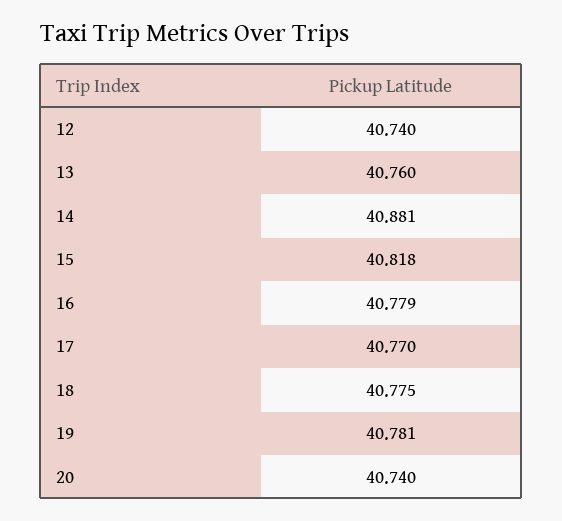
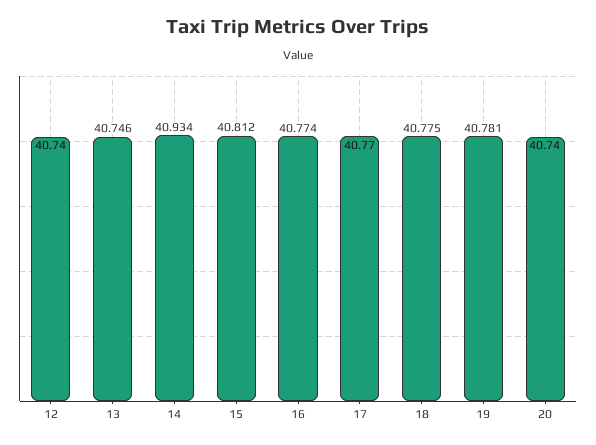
  {
    "12": 40.74,
-   "13": 40.76,
+   "13": 40.746,
-   "14": 40.881,
+   "14": 40.934,
-   "15": 40.818,
+   "15": 40.812,
-   "16": 40.779,
+   "16": 40.774,
    "17": 40.77,
    "18": 40.775,
    "19": 40.781,
    "20": 40.74
  }

